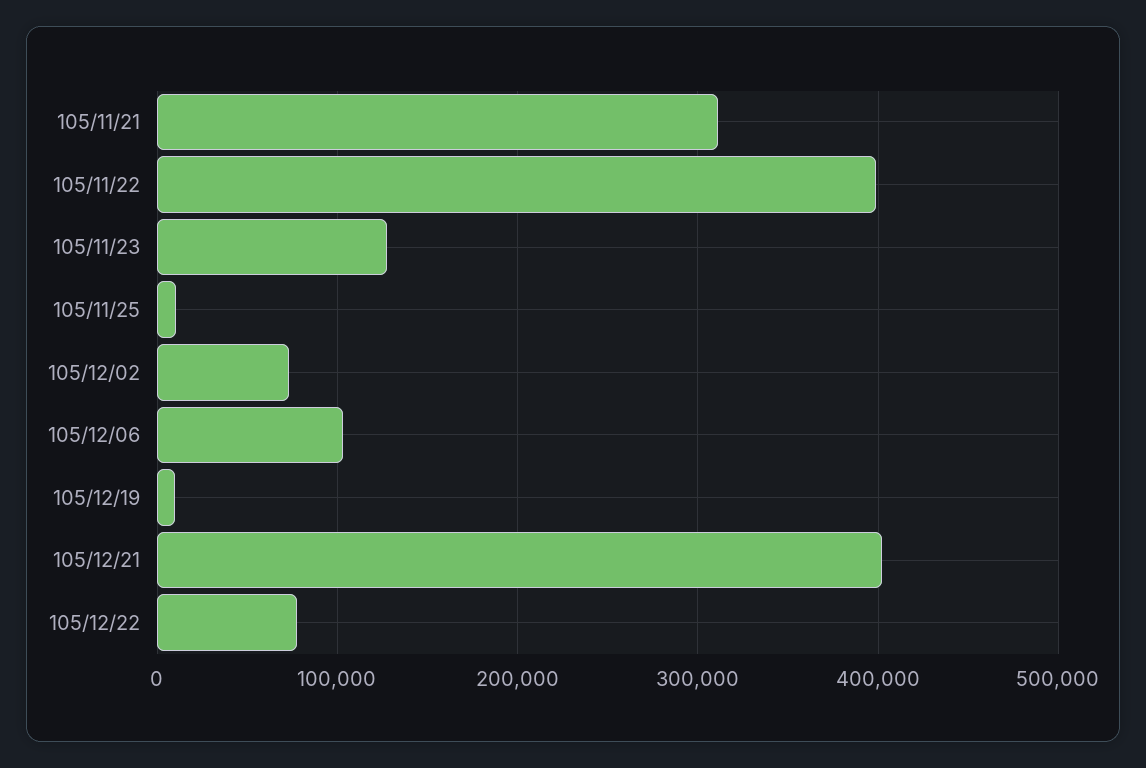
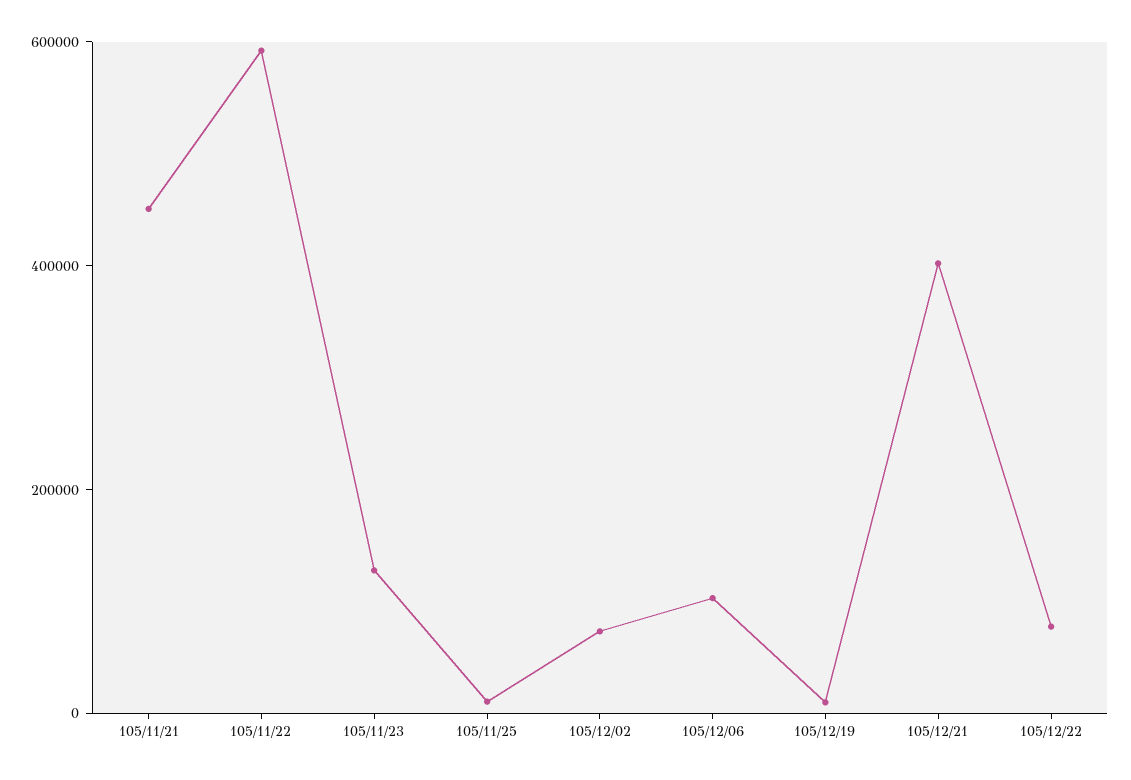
  {
-   "105/11/21": 310000,
+   "105/11/21": 450000,
-   "105/11/22": 400000,
+   "105/11/22": 600000,
    "105/11/23": 130000,
    "105/11/25": 10000,
    "105/12/02": 70000,
    "105/12/06": 100000,
    "105/12/19": 10000,
    "105/12/21": 400000,
    "105/12/22": 80000
  }

